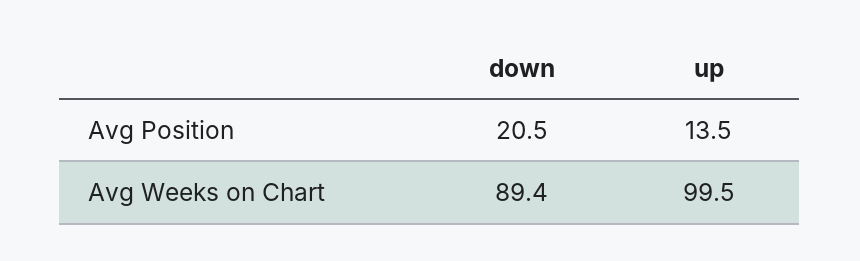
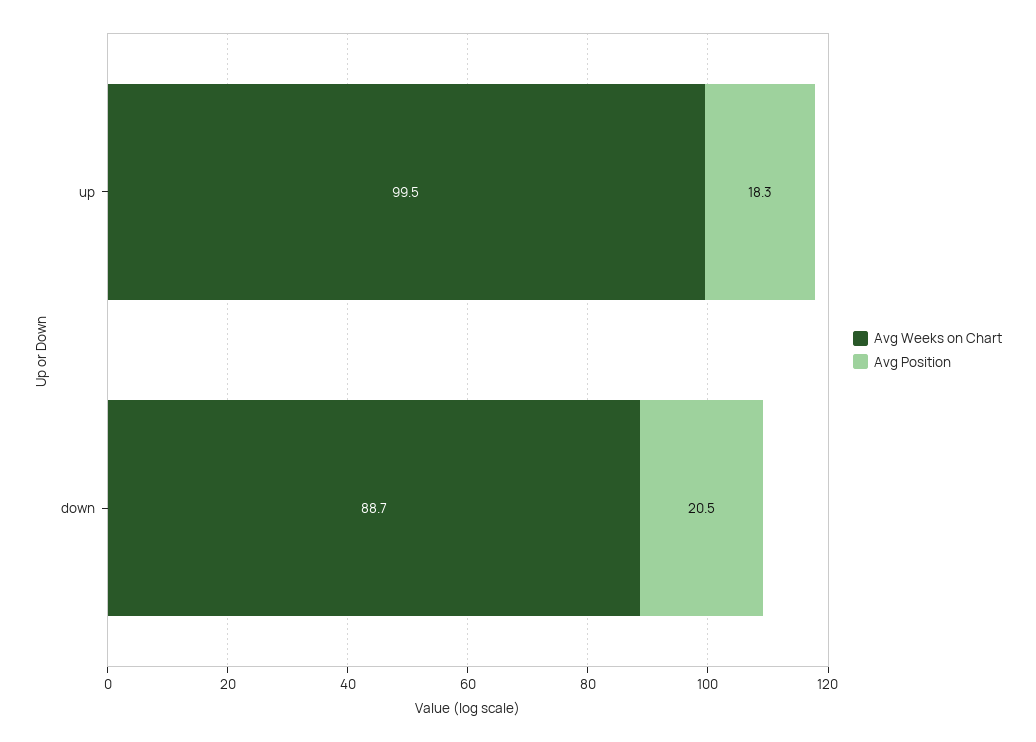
  {
    "Avg Position": {
      "down": 20.5,
-     "up": 13.5
+     "up": 18.3
    },
    "Avg Weeks on Chart": {
-     "down": 89.4,
+     "down": 88.7,
      "up": 99.5
    }
  }

